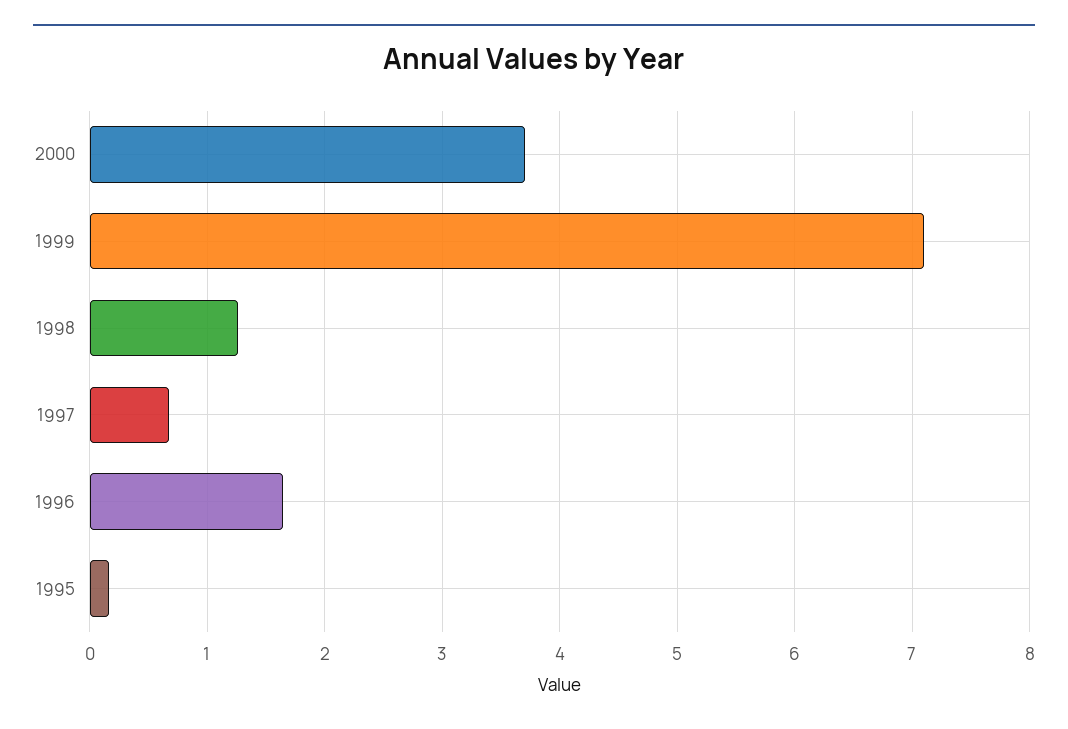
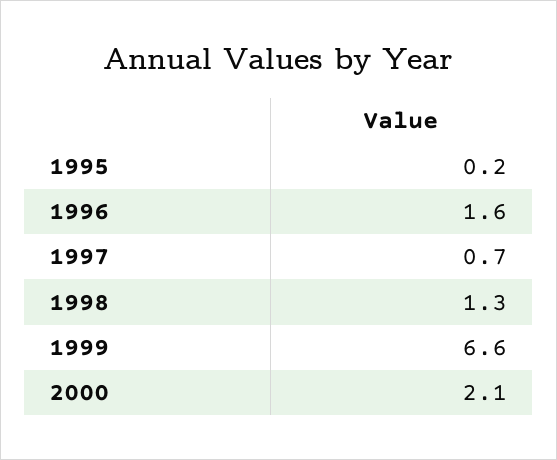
  {
-   "2000": 3.7,
+   "2000": 2.1,
-   "1999": 7.1,
+   "1999": 6.6,
    "1998": 1.3,
    "1997": 0.7,
    "1996": 1.6,
    "1995": 0.2
  }

